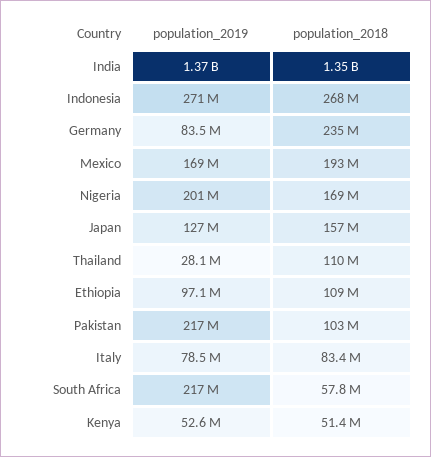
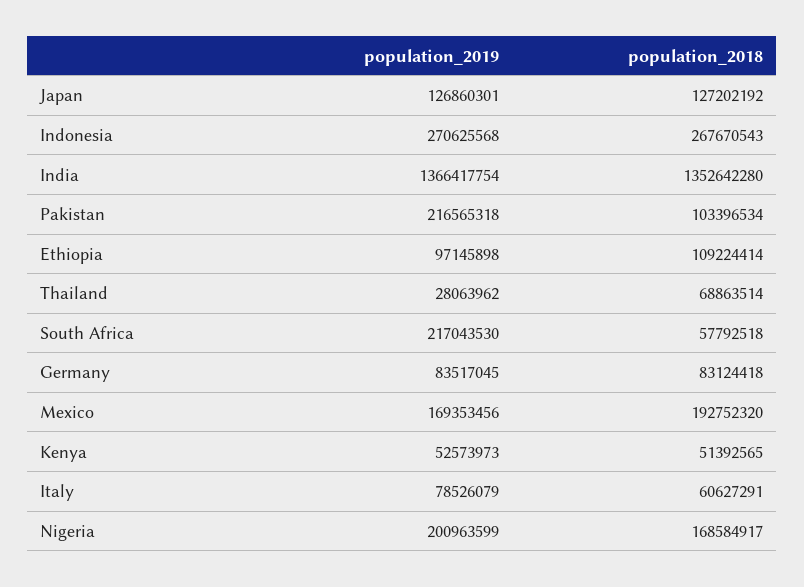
  {
    "population_2019": {
      "India": 1366417754,
      "Indonesia": 270625568,
      "Germany": 83517045,
      "Mexico": 169353456,
      "Nigeria": 200963599,
      "Japan": 126860301,
      "Thailand": 28063962,
      "Ethiopia": 97145898,
      "Pakistan": 216565318,
      "Italy": 78526079,
      "South Africa": 217043530,
      "Kenya": 52573973
    },
    "population_2018": {
      "India": 1352642280,
      "Indonesia": 267670543,
-     "Germany": 235000000,
+     "Germany": 83124418,
      "Mexico": 192752320,
      "Nigeria": 168584917,
-     "Japan": 157000000,
+     "Japan": 127202192,
-     "Thailand": 110000000,
+     "Thailand": 68863514,
      "Ethiopia": 109224414,
      "Pakistan": 103396534,
-     "Italy": 83400000,
+     "Italy": 60627291,
      "South Africa": 57792518,
      "Kenya": 51392565
    }
  }

